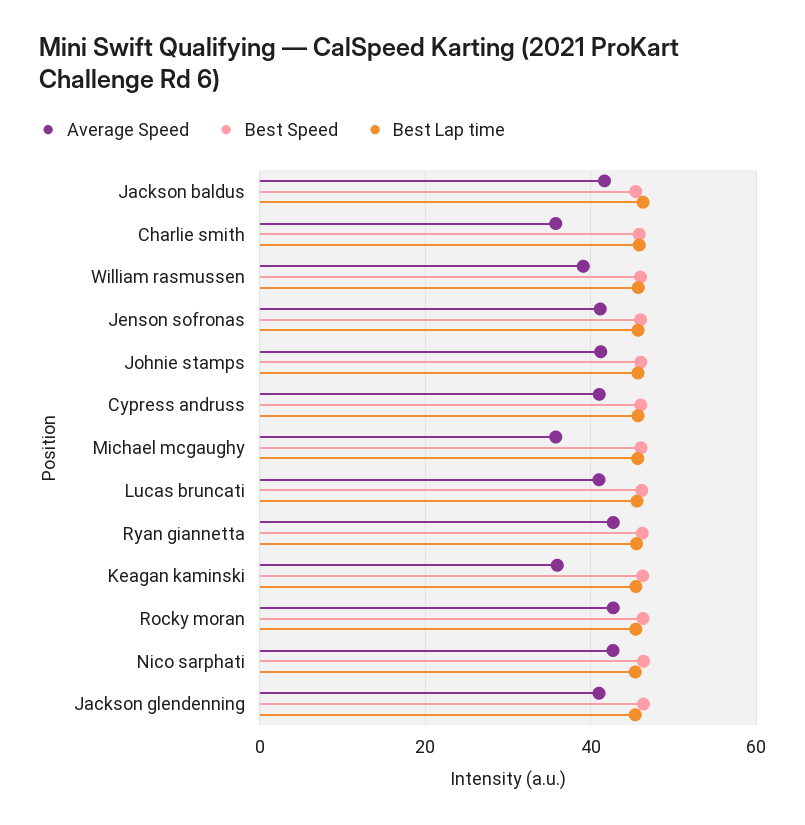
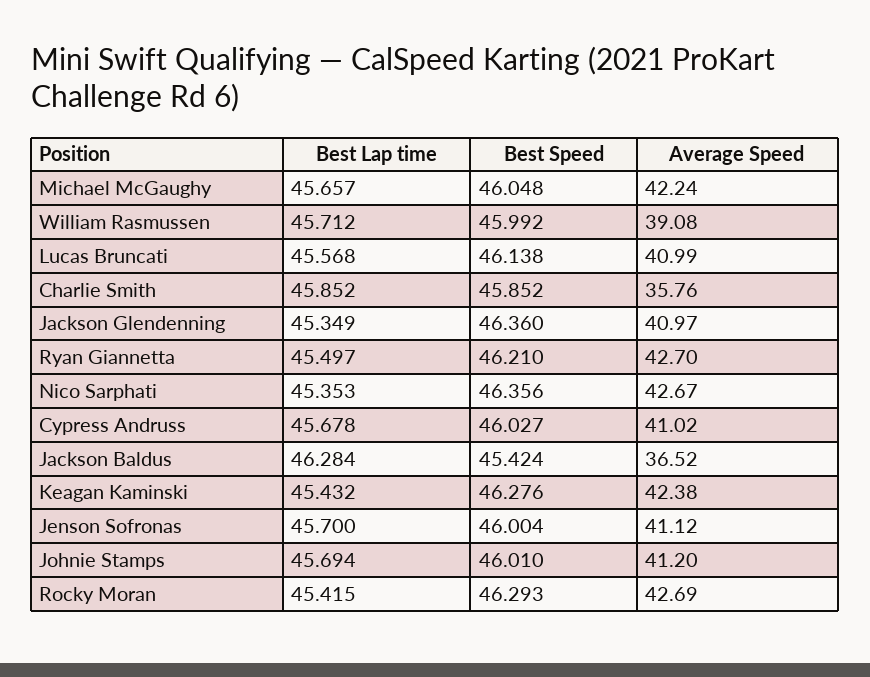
  {
    "Average Speed": {
-     "Jackson baldus": 42,
+     "Jackson baldus": 36.52,
      "Charlie smith": 35.76,
      "William rasmussen": 39.08,
      "Jenson sofronas": 41.12,
      "Johnie stamps": 41.2,
      "Cypress andruss": 41.02,
-     "Michael mcgaughy": 36,
+     "Michael mcgaughy": 42.24,
      "Lucas bruncati": 40.99,
      "Ryan giannetta": 42.7,
-     "Keagan kaminski": 36,
+     "Keagan kaminski": 42.38,
      "Rocky moran": 42.69,
      "Nico sarphati": 42.67,
      "Jackson glendenning": 40.97
    },
    "Best Speed": {
      "Jackson baldus": 45.424,
      "Charlie smith": 45.852,
      "William rasmussen": 45.992,
      "Jenson sofronas": 46.004,
      "Johnie stamps": 46.01,
      "Cypress andruss": 46.027,
      "Michael mcgaughy": 46.048,
      "Lucas bruncati": 46.138,
      "Ryan giannetta": 46.21,
      "Keagan kaminski": 46.276,
      "Rocky moran": 46.293,
      "Nico sarphati": 46.356,
      "Jackson glendenning": 46.36
    },
    "Best Lap time": {
      "Jackson baldus": 46.284,
      "Charlie smith": 45.852,
      "William rasmussen": 45.712,
      "Jenson sofronas": 45.7,
      "Johnie stamps": 45.694,
      "Cypress andruss": 45.678,
      "Michael mcgaughy": 45.657,
      "Lucas bruncati": 45.568,
      "Ryan giannetta": 45.497,
      "Keagan kaminski": 45.432,
      "Rocky moran": 45.415,
      "Nico sarphati": 45.353,
      "Jackson glendenning": 45.349
    }
  }

